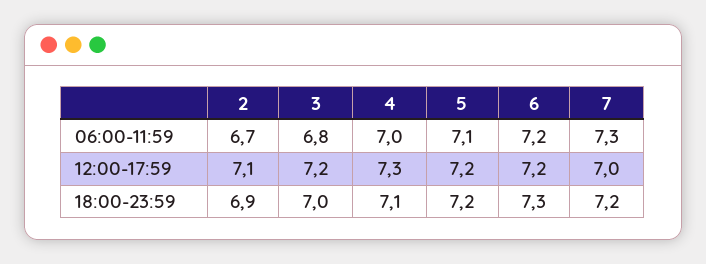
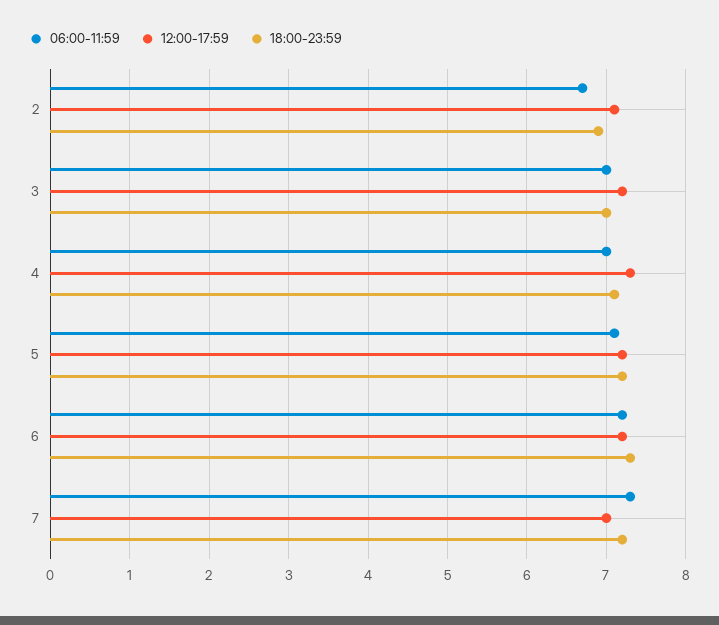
  {
    "06:00-11:59": {
      "2": 6.7,
-     "3": 6.8,
+     "3": 7,
      "4": 7,
      "5": 7.1,
      "6": 7.2,
      "7": 7.3
    },
    "12:00-17:59": {
      "2": 7.1,
      "3": 7.2,
      "4": 7.3,
      "5": 7.2,
      "6": 7.2,
      "7": 7
    },
    "18:00-23:59": {
      "2": 6.9,
      "3": 7,
      "4": 7.1,
      "5": 7.2,
      "6": 7.3,
      "7": 7.2
    }
  }

